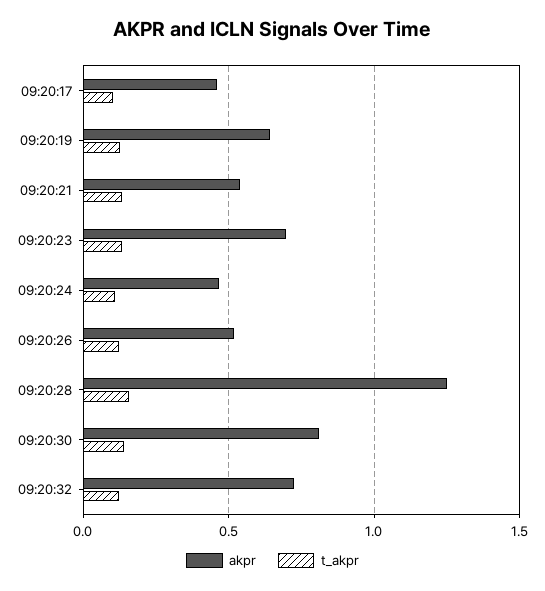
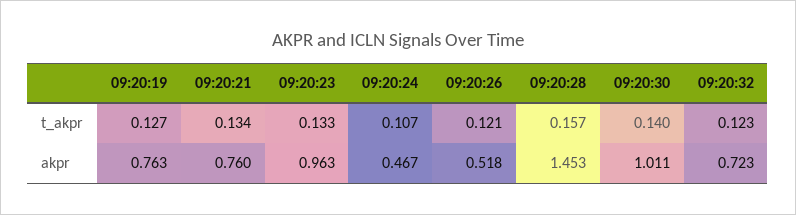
  {
    "akpr": {
-     "09:20:17": 0.45,
-     "09:20:19": 0.65,
+     "09:20:19": 0.763,
-     "09:20:21": 0.55,
+     "09:20:21": 0.76,
-     "09:20:23": 0.7,
+     "09:20:23": 0.963,
      "09:20:24": 0.467,
      "09:20:26": 0.518,
-     "09:20:28": 1.25,
+     "09:20:28": 1.453,
-     "09:20:30": 0.8,
+     "09:20:30": 1.011,
      "09:20:32": 0.723
    },
    "t_akpr": {
-     "09:20:17": 0.1,
      "09:20:19": 0.127,
      "09:20:21": 0.134,
      "09:20:23": 0.133,
      "09:20:24": 0.107,
      "09:20:26": 0.121,
      "09:20:28": 0.157,
      "09:20:30": 0.14,
      "09:20:32": 0.123
    }
  }

